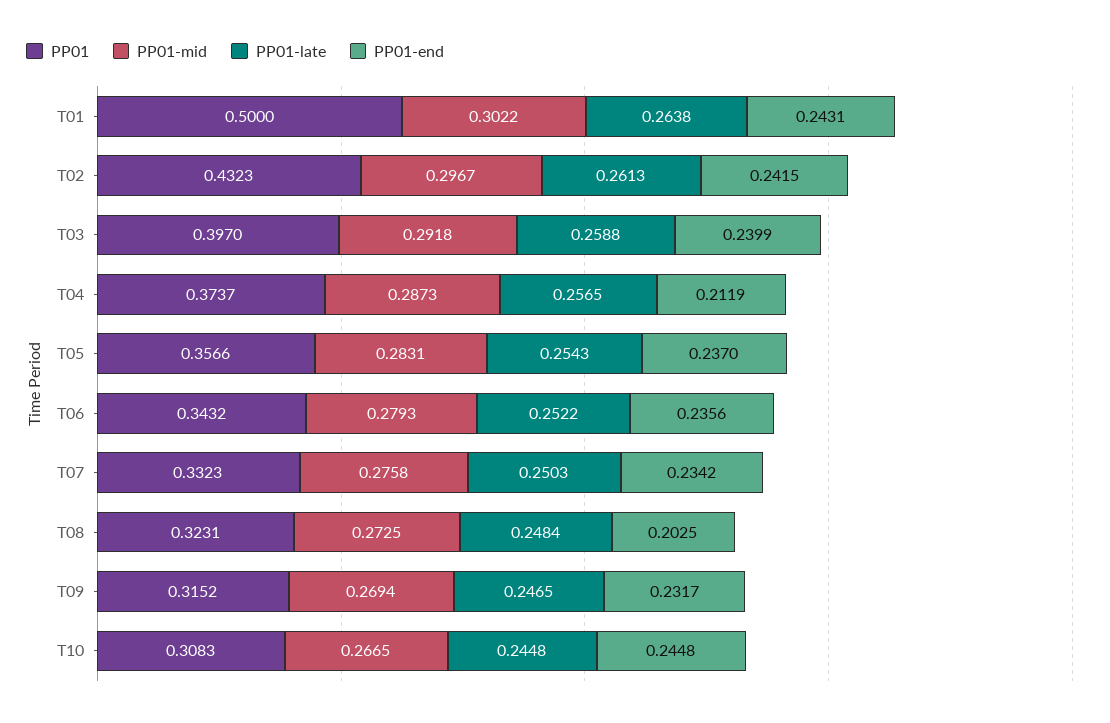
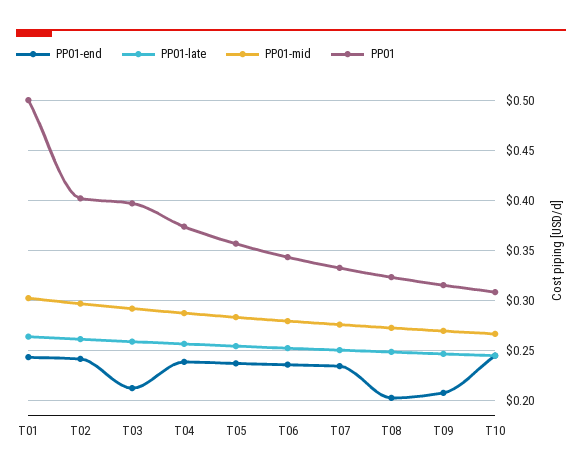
  {
    "PP01": {
      "T01": 0.5,
-     "T02": 0.4323,
+     "T02": 0.4,
      "T03": 0.397,
      "T04": 0.3737,
      "T05": 0.3566,
      "T06": 0.3432,
      "T07": 0.3323,
      "T08": 0.3231,
      "T09": 0.3152,
      "T10": 0.3083
    },
    "PP01-mid": {
      "T01": 0.3022,
      "T02": 0.2967,
      "T03": 0.2918,
      "T04": 0.2873,
      "T05": 0.2831,
      "T06": 0.2793,
      "T07": 0.2758,
      "T08": 0.2725,
      "T09": 0.2694,
      "T10": 0.2665
    },
    "PP01-late": {
      "T01": 0.2638,
      "T02": 0.2613,
      "T03": 0.2588,
      "T04": 0.2565,
      "T05": 0.2543,
      "T06": 0.2522,
      "T07": 0.2503,
      "T08": 0.2484,
      "T09": 0.2465,
      "T10": 0.2448
    },
    "PP01-end": {
      "T01": 0.2431,
      "T02": 0.2415,
-     "T03": 0.2399,
+     "T03": 0.21,
-     "T04": 0.2119,
+     "T04": 0.24,
      "T05": 0.237,
      "T06": 0.2356,
      "T07": 0.2342,
      "T08": 0.2025,
-     "T09": 0.2317,
+     "T09": 0.21,
      "T10": 0.2448
    }
  }

